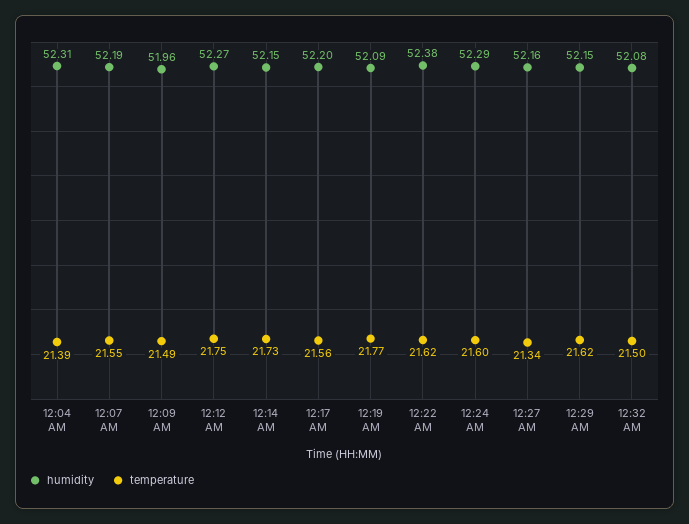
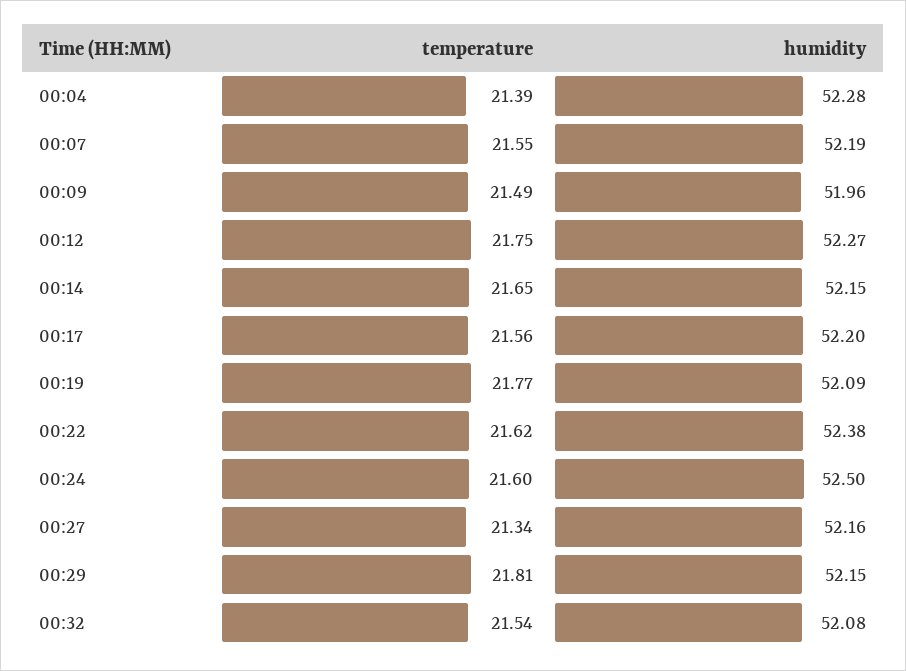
  {
    "humidity": {
-     "12:04 AM": 52.31,
+     "12:04 AM": 52.28,
      "12:07 AM": 52.19,
      "12:09 AM": 51.96,
      "12:12 AM": 52.27,
      "12:14 AM": 52.15,
      "12:17 AM": 52.2,
      "12:19 AM": 52.09,
      "12:22 AM": 52.38,
-     "12:24 AM": 52.29,
+     "12:24 AM": 52.5,
      "12:27 AM": 52.16,
      "12:29 AM": 52.15,
      "12:32 AM": 52.08
    },
    "temperature": {
      "12:04 AM": 21.39,
      "12:07 AM": 21.55,
      "12:09 AM": 21.49,
      "12:12 AM": 21.75,
-     "12:14 AM": 21.73,
+     "12:14 AM": 21.65,
      "12:17 AM": 21.56,
      "12:19 AM": 21.77,
      "12:22 AM": 21.62,
      "12:24 AM": 21.6,
      "12:27 AM": 21.34,
-     "12:29 AM": 21.62,
+     "12:29 AM": 21.81,
-     "12:32 AM": 21.5
+     "12:32 AM": 21.54
    }
  }

